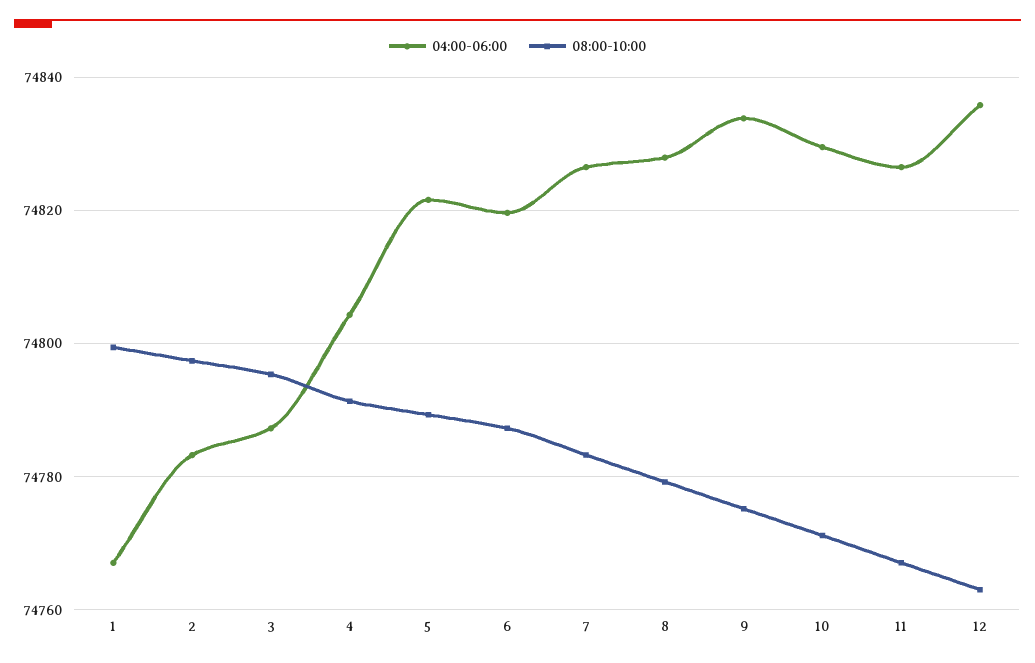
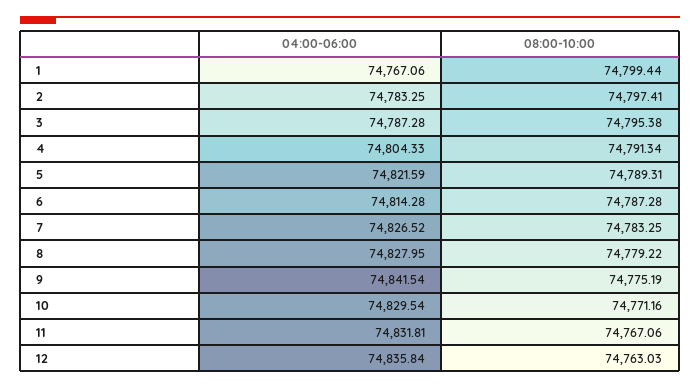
  {
    "04:00-06:00": {
      "1": 74767.06,
      "2": 74783.25,
      "3": 74787.28,
      "4": 74804.33,
      "5": 74821.59,
-     "6": 74820,
+     "6": 74814.28,
      "7": 74826.52,
      "8": 74827.95,
-     "9": 74834,
+     "9": 74841.54,
      "10": 74829.54,
-     "11": 74826,
+     "11": 74831.81,
      "12": 74835.84
    },
    "08:00-10:00": {
      "1": 74799.44,
      "2": 74797.41,
      "3": 74795.38,
      "4": 74791.34,
      "5": 74789.31,
      "6": 74787.28,
      "7": 74783.25,
      "8": 74779.22,
      "9": 74775.19,
      "10": 74771.16,
      "11": 74767.06,
      "12": 74763.03
    }
  }

